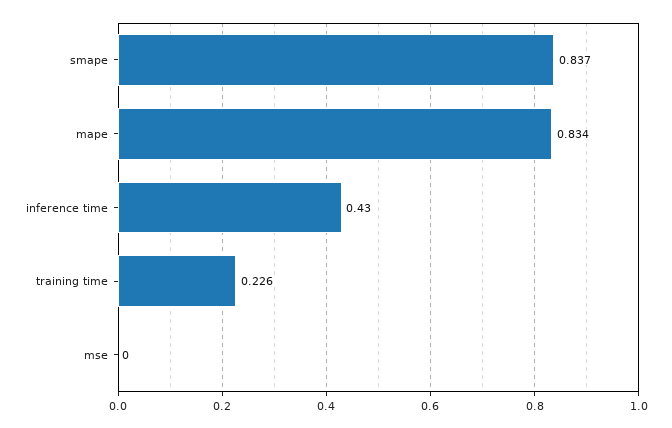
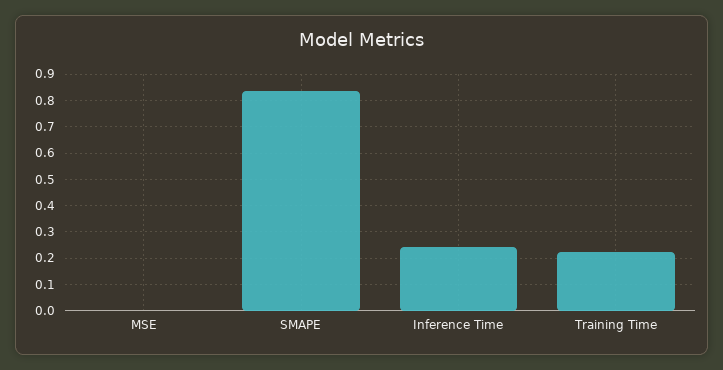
  {
    "smape": 0.837,
-   "mape": 0.834,
-   "inference time": 0.43,
+   "inference time": 0.25,
    "training time": 0.226,
    "mse": 0
  }

